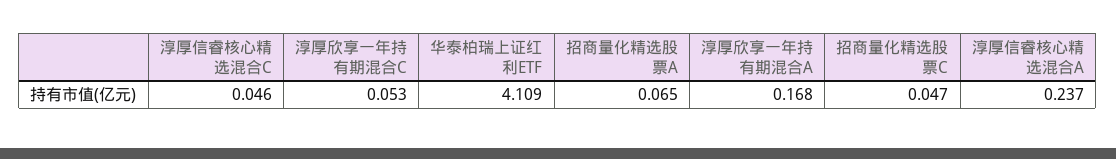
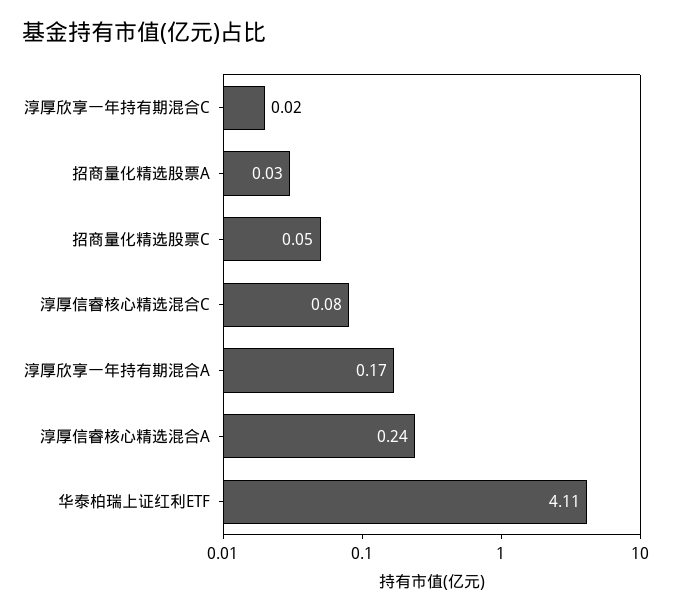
  {
-   "淳厚信睿核心精选混合C": 0.046,
+   "淳厚信睿核心精选混合C": 0.08,
-   "淳厚欣享一年持有期混合C": 0.053,
+   "淳厚欣享一年持有期混合C": 0.02,
    "华泰柏瑞上证红利ETF": 4.109,
-   "招商量化精选股票A": 0.065,
+   "招商量化精选股票A": 0.03,
    "淳厚欣享一年持有期混合A": 0.168,
    "招商量化精选股票C": 0.047,
    "淳厚信睿核心精选混合A": 0.237
  }

